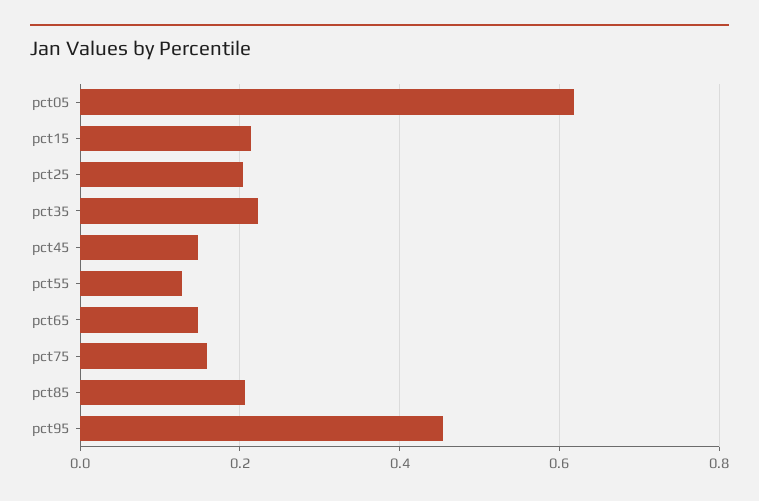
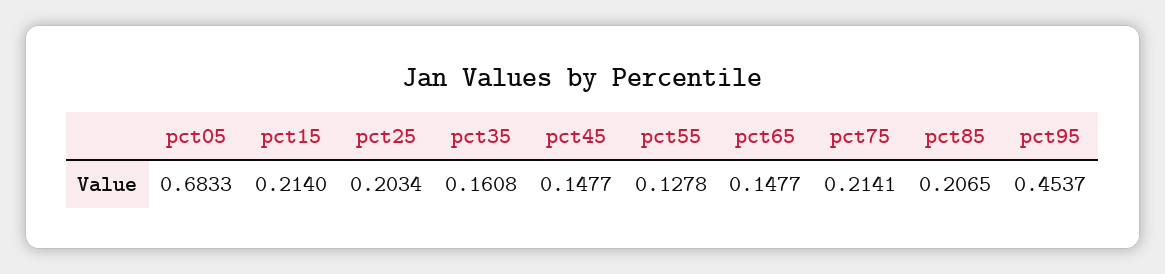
  {
-   "pct05": 0.62,
+   "pct05": 0.6833,
    "pct15": 0.214,
    "pct25": 0.2034,
-   "pct35": 0.22,
+   "pct35": 0.1608,
    "pct45": 0.1477,
    "pct55": 0.1278,
    "pct65": 0.1477,
-   "pct75": 0.16,
+   "pct75": 0.2141,
    "pct85": 0.2065,
    "pct95": 0.4537
  }

